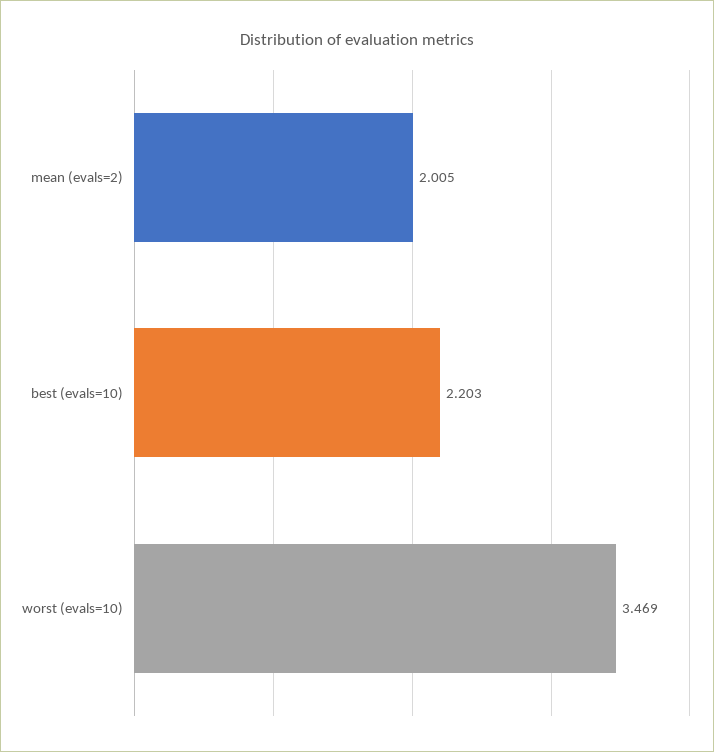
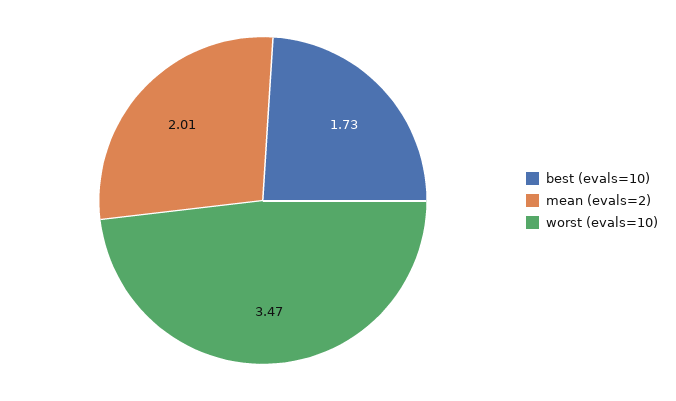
  {
    "mean (evals=2)": 2.005,
-   "best (evals=10)": 2.203,
+   "best (evals=10)": 1.73,
    "worst (evals=10)": 3.469
  }

